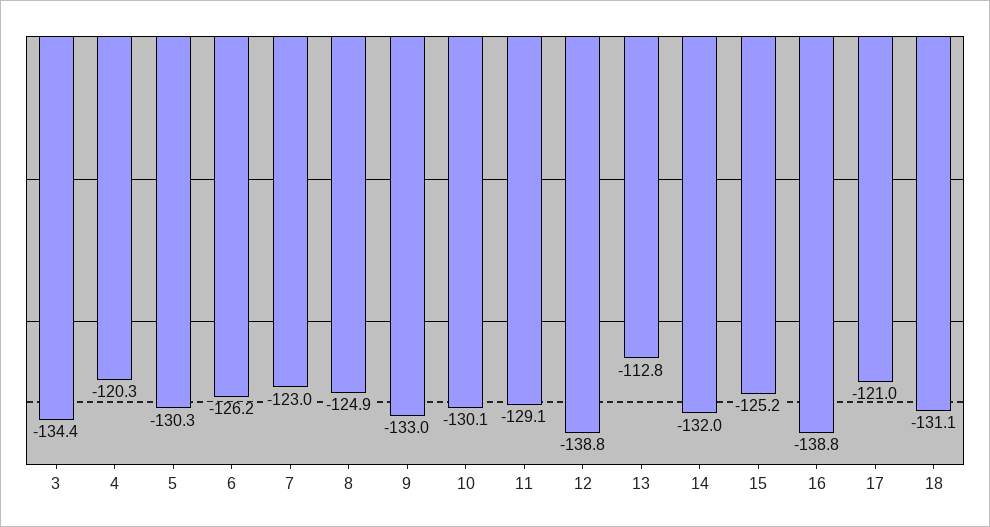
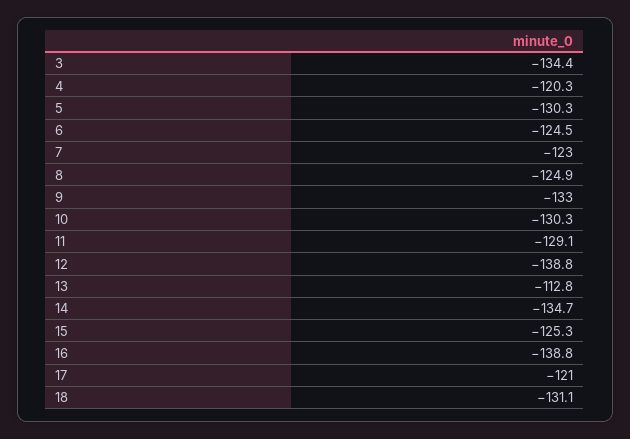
  {
    "3": -134.4,
    "4": -120.3,
    "5": -130.3,
-   "6": -126.2,
+   "6": -124.5,
    "7": -123,
    "8": -124.9,
    "9": -133,
-   "10": -130.1,
+   "10": -130.3,
    "11": -129.1,
    "12": -138.8,
    "13": -112.8,
-   "14": -132,
+   "14": -134.7,
-   "15": -125.2,
+   "15": -125.3,
    "16": -138.8,
    "17": -121,
    "18": -131.1
  }

